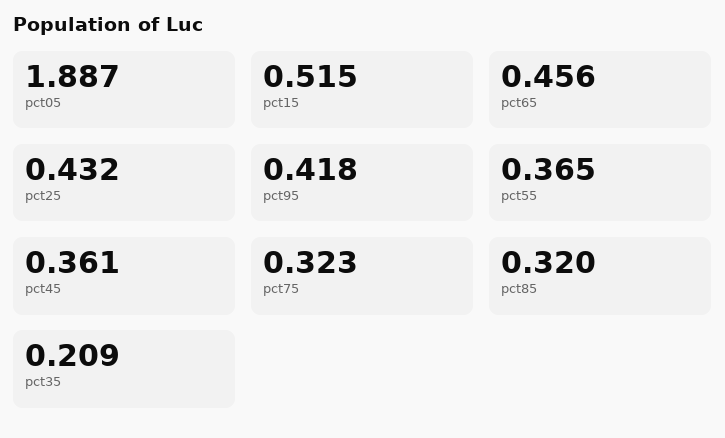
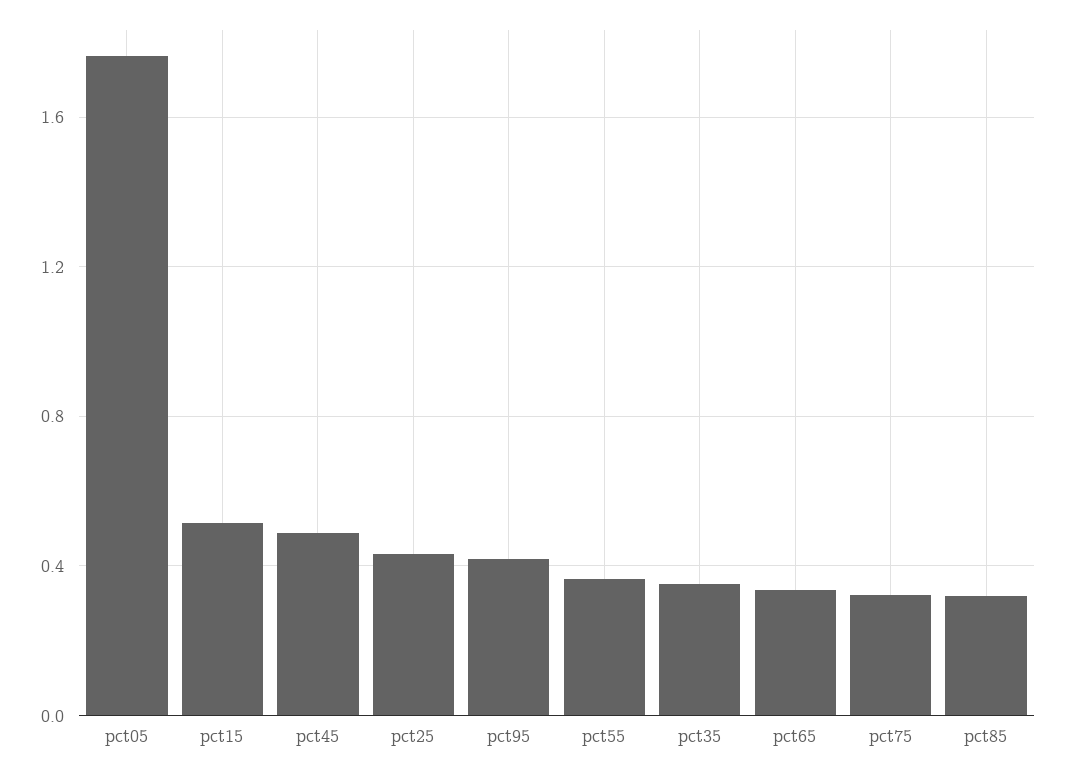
  {
-   "pct05": 1.887,
+   "pct05": 1.75,
    "pct15": 0.515,
-   "pct65": 0.456,
+   "pct65": 0.35,
    "pct25": 0.432,
    "pct95": 0.418,
    "pct55": 0.365,
-   "pct45": 0.361,
+   "pct45": 0.5,
    "pct75": 0.323,
    "pct85": 0.32,
-   "pct35": 0.209
+   "pct35": 0.35
  }

